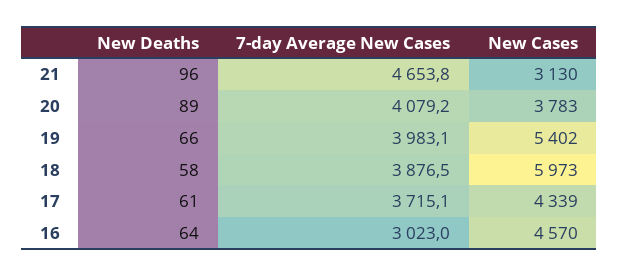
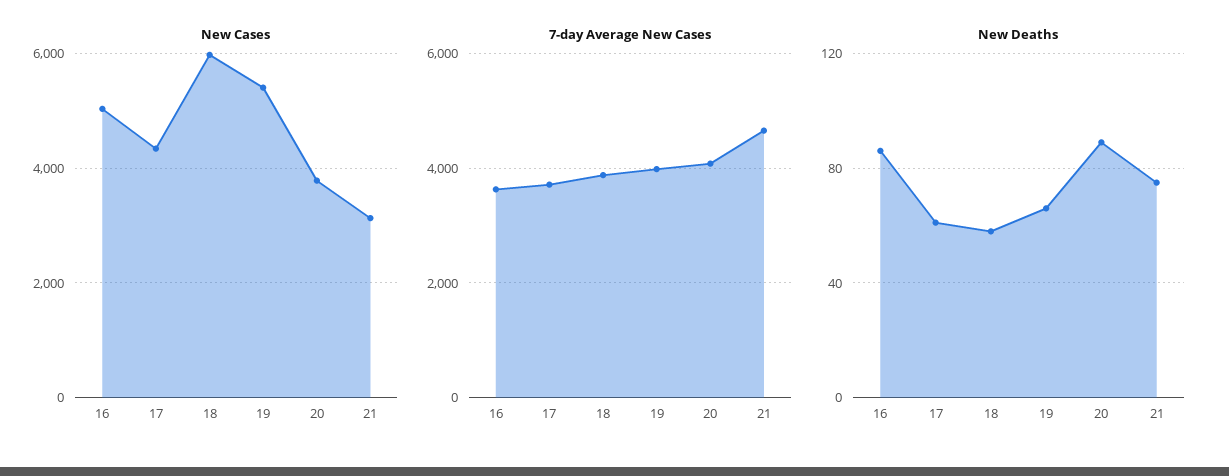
  {
    "New Deaths": {
-     "21": 96,
+     "21": 75,
      "20": 89,
      "19": 66,
      "18": 58,
      "17": 61,
-     "16": 64
+     "16": 85
    },
    "7-day Average New Cases": {
      "21": 4653.8,
      "20": 4079.2,
      "19": 3983.1,
      "18": 3876.5,
      "17": 3715.1,
-     "16": 3023
+     "16": 3600
    },
    "New Cases": {
      "21": 3130,
      "20": 3783,
      "19": 5402,
      "18": 5973,
      "17": 4339,
-     "16": 4570
+     "16": 5000
    }
  }

